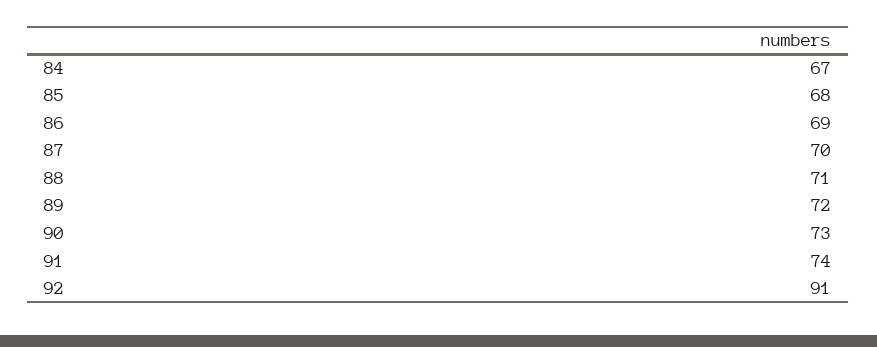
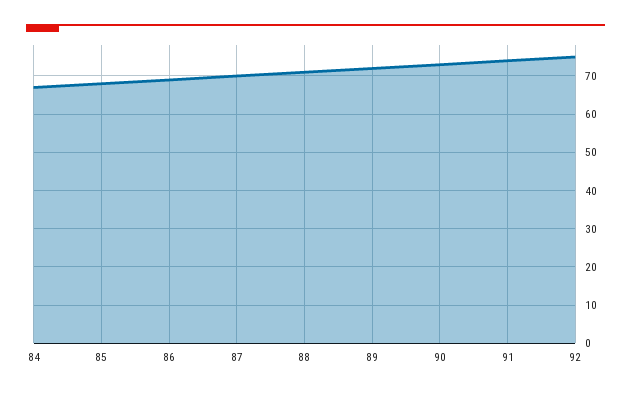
  {
    "84": 67,
    "85": 68,
    "86": 69,
    "87": 70,
    "88": 71,
    "89": 72,
    "90": 73,
    "91": 74,
-   "92": 91
+   "92": 75
  }

